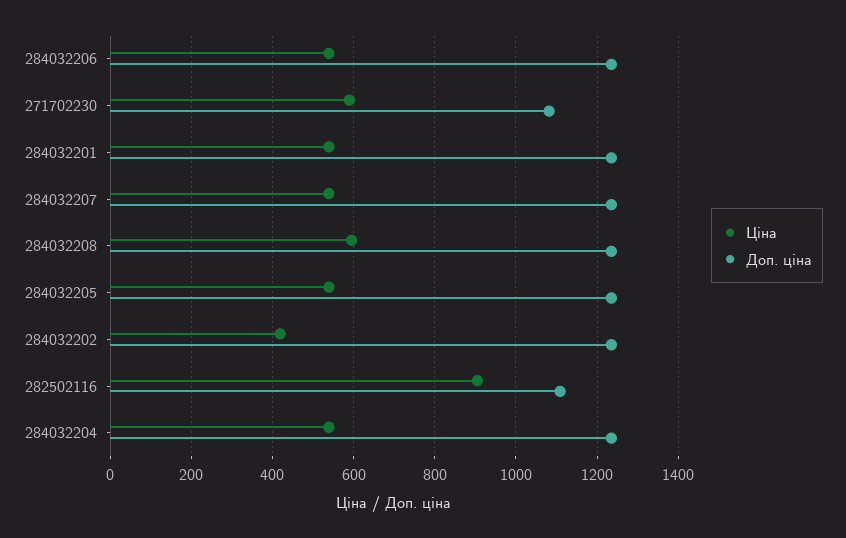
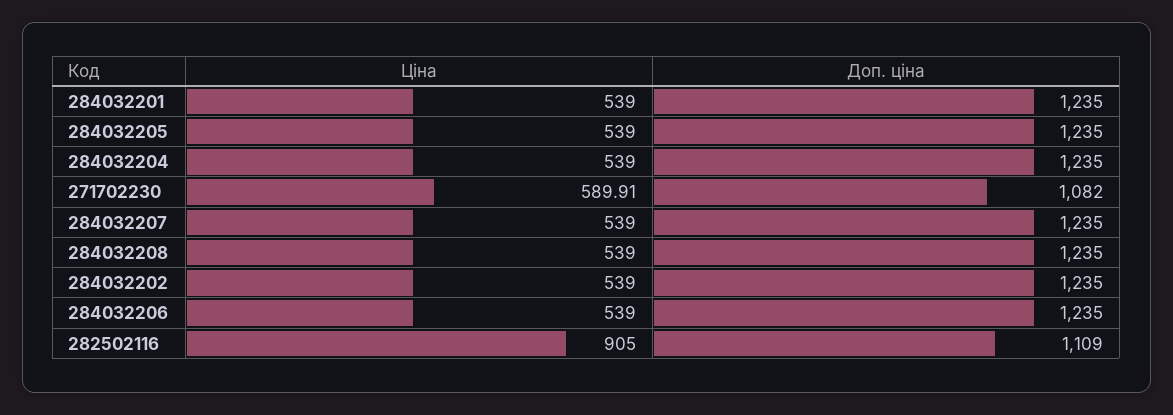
  {
    "Ціна": {
      "284032206": 539,
      "271702230": 589.91,
      "284032201": 539,
      "284032207": 539,
-     "284032208": 600,
+     "284032208": 539,
      "284032205": 539,
-     "284032202": 420,
+     "284032202": 539,
      "282502116": 905,
      "284032204": 539
    },
    "Доп. ціна": {
      "284032206": 1235,
      "271702230": 1082,
      "284032201": 1235,
      "284032207": 1235,
      "284032208": 1235,
      "284032205": 1235,
      "284032202": 1235,
      "282502116": 1109,
      "284032204": 1235
    }
  }

